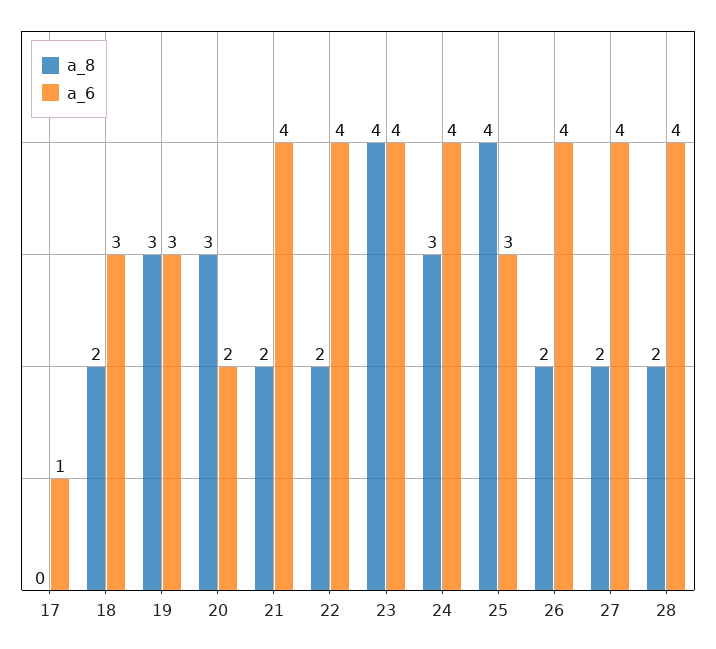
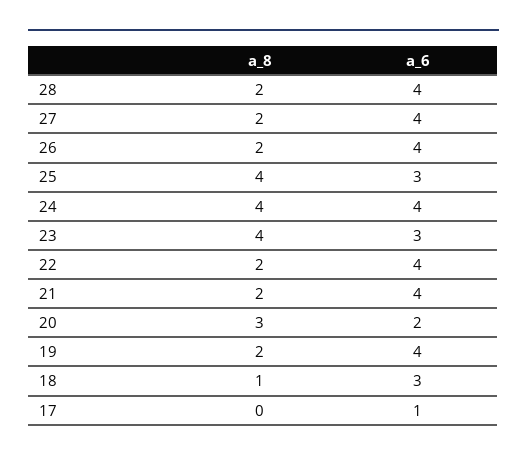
  {
    "a_8": {
      "17": 0,
-     "18": 2,
+     "18": 1,
-     "19": 3,
+     "19": 2,
      "20": 3,
      "21": 2,
      "22": 2,
      "23": 4,
-     "24": 3,
+     "24": 4,
      "25": 4,
      "26": 2,
      "27": 2,
      "28": 2
    },
    "a_6": {
      "17": 1,
      "18": 3,
-     "19": 3,
+     "19": 4,
      "20": 2,
      "21": 4,
      "22": 4,
-     "23": 4,
+     "23": 3,
      "24": 4,
      "25": 3,
      "26": 4,
      "27": 4,
      "28": 4
    }
  }

